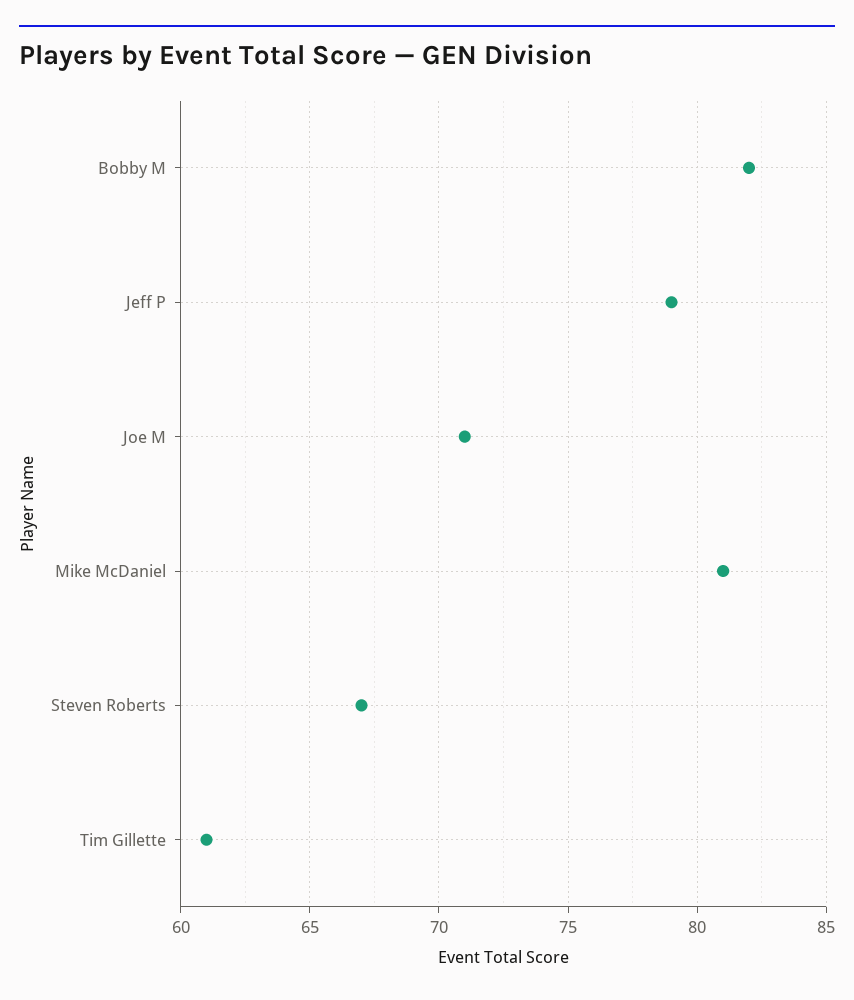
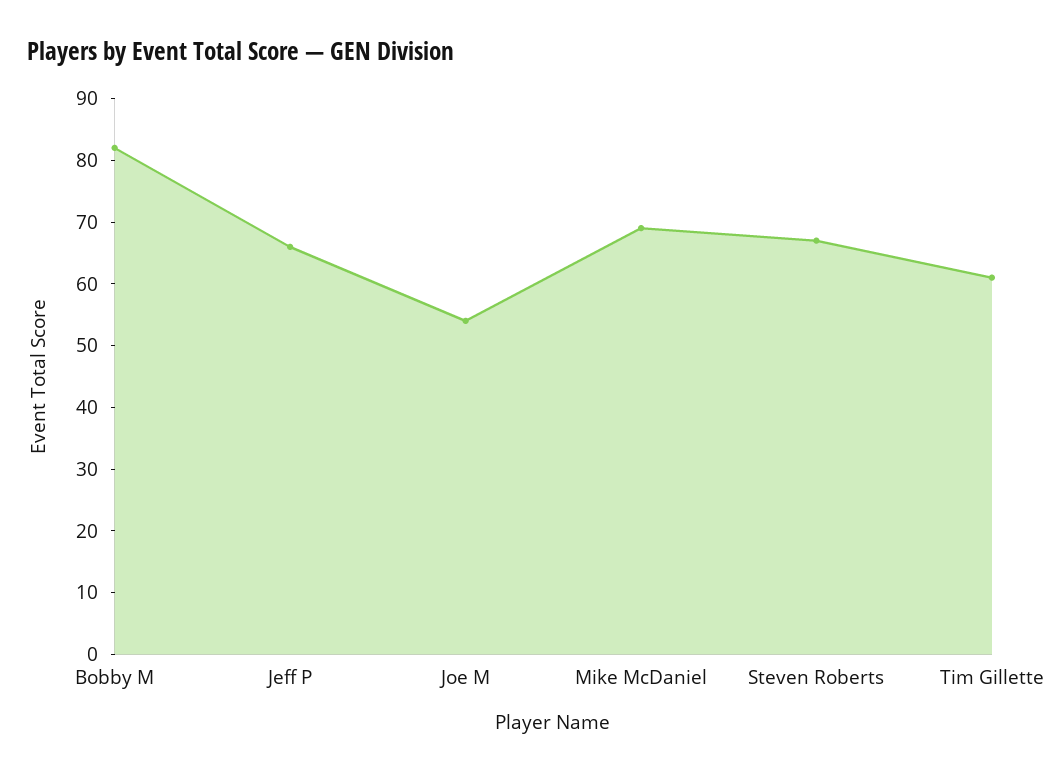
  {
    "Bobby M": 82,
-   "Jeff P": 79,
+   "Jeff P": 65,
-   "Joe M": 71,
+   "Joe M": 55,
-   "Mike McDaniel": 81,
+   "Mike McDaniel": 70,
    "Steven Roberts": 67,
    "Tim Gillette": 61
  }

